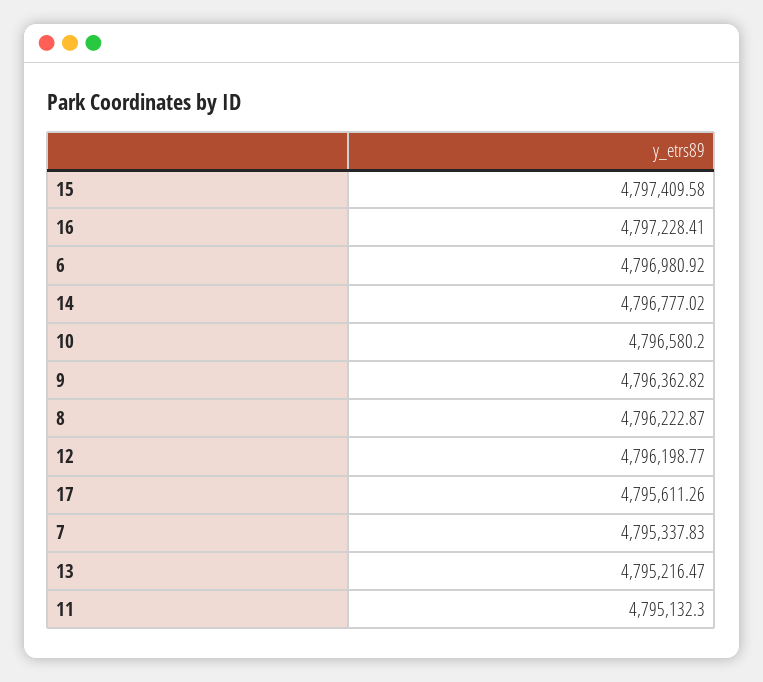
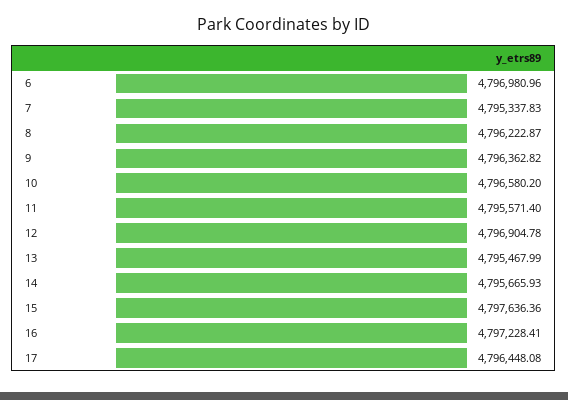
  {
-   "15": 4797409.58,
+   "15": 4797636.36,
    "16": 4797228.41,
-   "6": 4796980.92,
+   "6": 4796980.96,
-   "14": 4796777.02,
+   "14": 4795665.93,
    "10": 4796580.2,
    "9": 4796362.82,
    "8": 4796222.87,
-   "12": 4796198.77,
+   "12": 4796904.78,
-   "17": 4795611.26,
+   "17": 4796448.08,
    "7": 4795337.83,
-   "13": 4795216.47,
+   "13": 4795467.99,
-   "11": 4795132.3
+   "11": 4795571.4
  }

